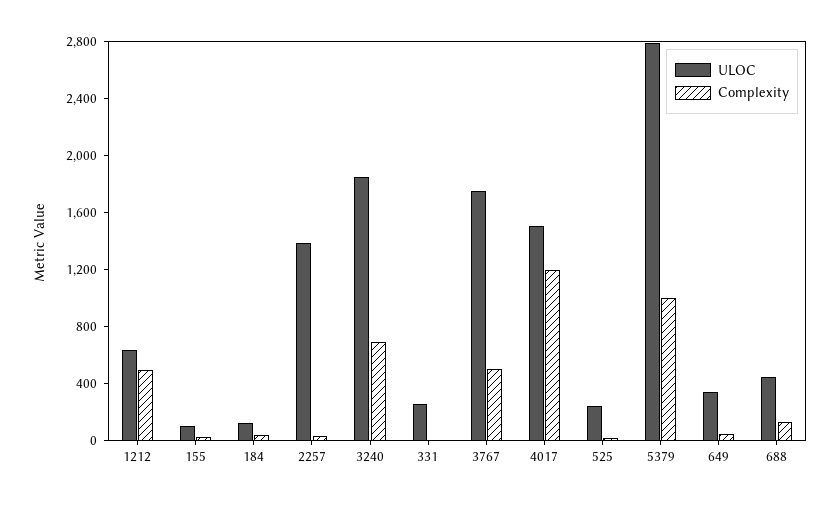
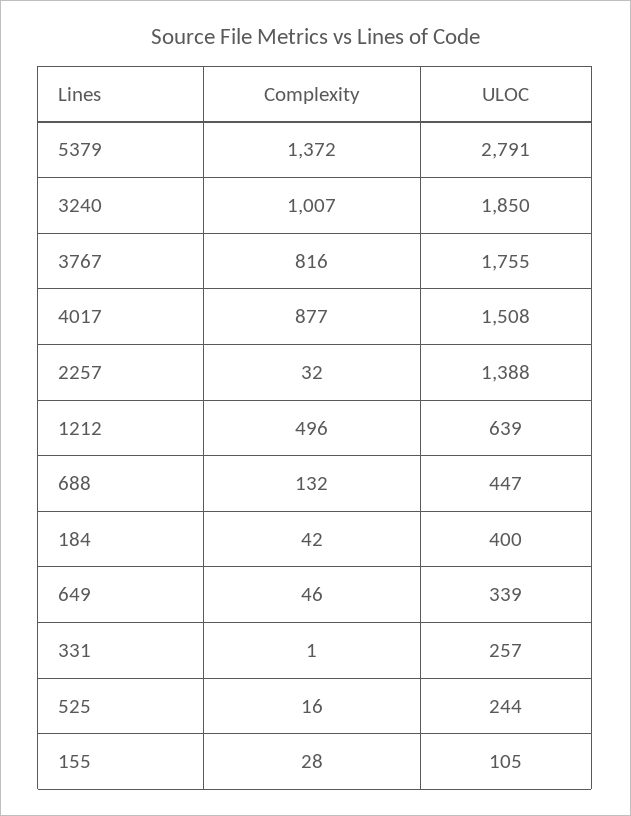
  {
    "ULOC": {
      "1212": 639,
      "155": 105,
-     "184": 100,
+     "184": 400,
      "2257": 1388,
      "3240": 1850,
      "331": 257,
      "3767": 1755,
      "4017": 1508,
      "525": 244,
      "5379": 2791,
      "649": 339,
      "688": 447
    },
    "Complexity": {
      "1212": 496,
      "155": 28,
      "184": 42,
      "2257": 32,
-     "3240": 700,
+     "3240": 1007,
      "331": 1,
-     "3767": 500,
+     "3767": 816,
-     "4017": 1200,
+     "4017": 877,
      "525": 16,
-     "5379": 1000,
+     "5379": 1372,
      "649": 46,
      "688": 132
    }
  }

